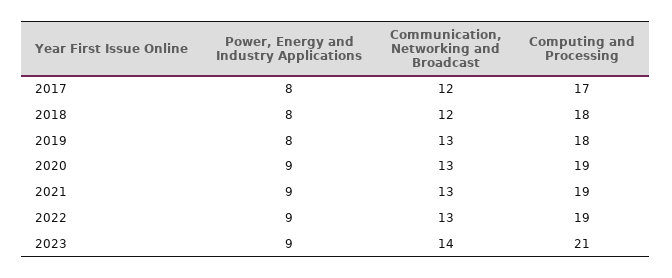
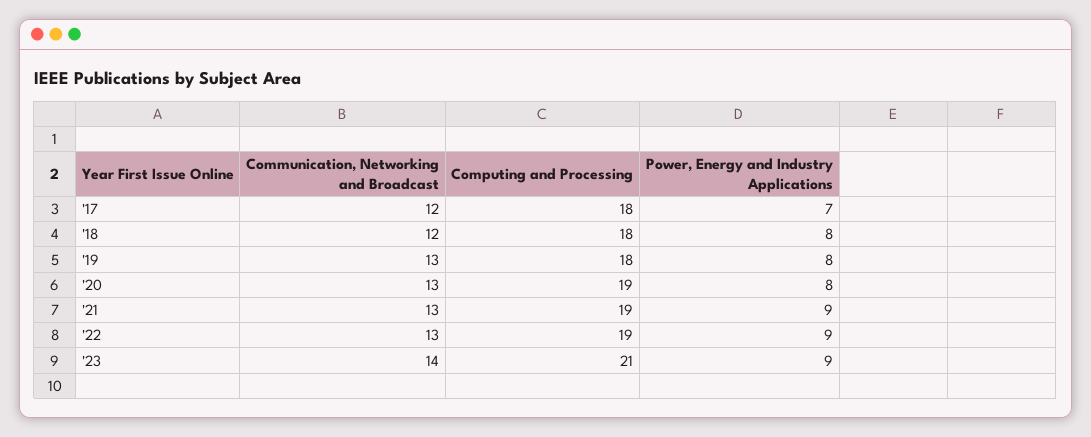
  {
    "Power, Energy and Industry Applications": {
-     "2017": 8,
+     "2017": 7,
      "2018": 8,
      "2019": 8,
-     "2020": 9,
+     "2020": 8,
      "2021": 9,
      "2022": 9,
      "2023": 9
    },
    "Communication, Networking and Broadcast": {
      "2017": 12,
      "2018": 12,
      "2019": 13,
      "2020": 13,
      "2021": 13,
      "2022": 13,
      "2023": 14
    },
    "Computing and Processing": {
-     "2017": 17,
+     "2017": 18,
      "2018": 18,
      "2019": 18,
      "2020": 19,
      "2021": 19,
      "2022": 19,
      "2023": 21
    }
  }

